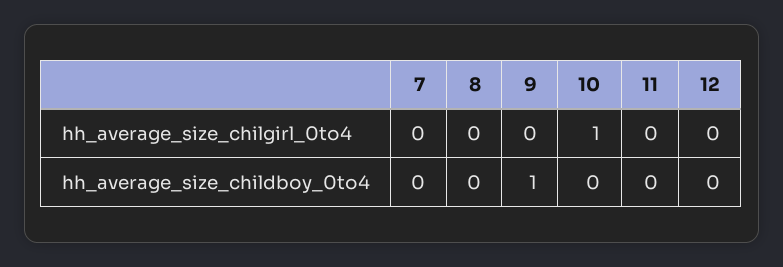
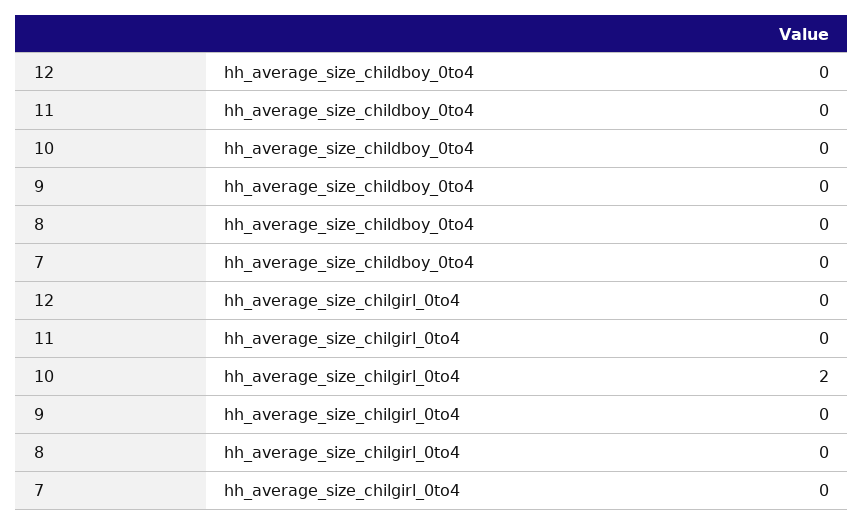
  {
    "7": {
      "hh_average_size_chilgirl_0to4": 0,
      "hh_average_size_childboy_0to4": 0
    },
    "8": {
      "hh_average_size_chilgirl_0to4": 0,
      "hh_average_size_childboy_0to4": 0
    },
    "9": {
      "hh_average_size_chilgirl_0to4": 0,
-     "hh_average_size_childboy_0to4": 1
+     "hh_average_size_childboy_0to4": 0
    },
    "10": {
-     "hh_average_size_chilgirl_0to4": 1,
+     "hh_average_size_chilgirl_0to4": 2,
      "hh_average_size_childboy_0to4": 0
    },
    "11": {
      "hh_average_size_chilgirl_0to4": 0,
      "hh_average_size_childboy_0to4": 0
    },
    "12": {
      "hh_average_size_chilgirl_0to4": 0,
      "hh_average_size_childboy_0to4": 0
    }
  }

